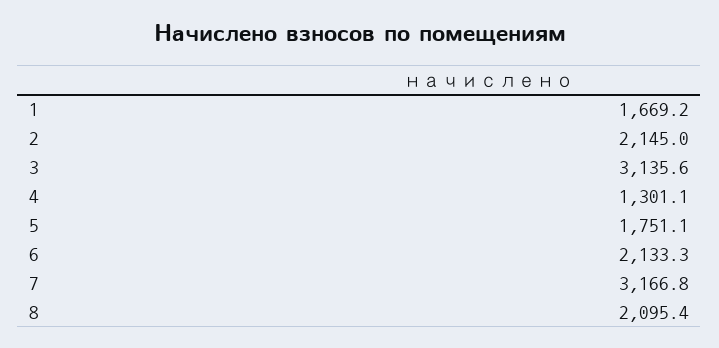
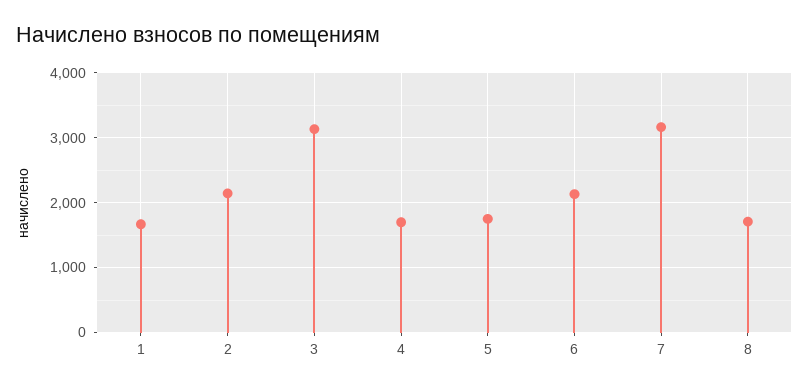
  {
    "1": 1669.2,
    "2": 2145,
    "3": 3135.6,
-   "4": 1301.1,
+   "4": 1700,
    "5": 1751.1,
    "6": 2133.3,
    "7": 3166.8,
-   "8": 2095.4
+   "8": 1700
  }

